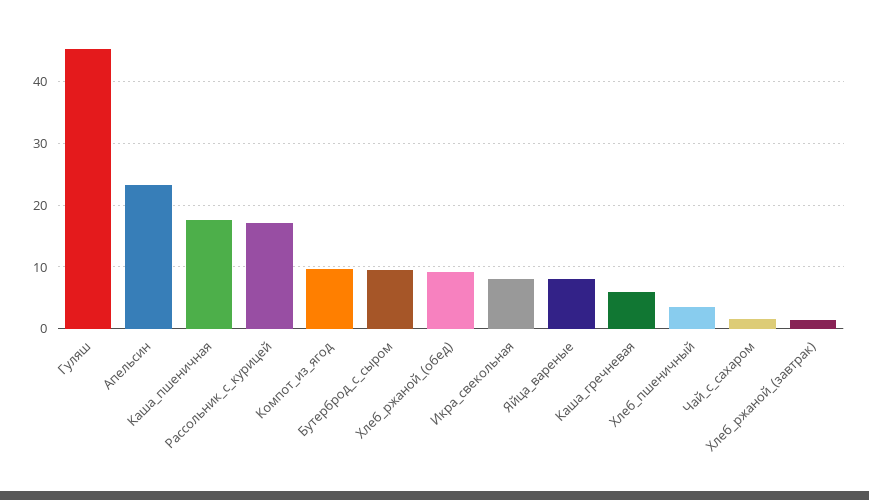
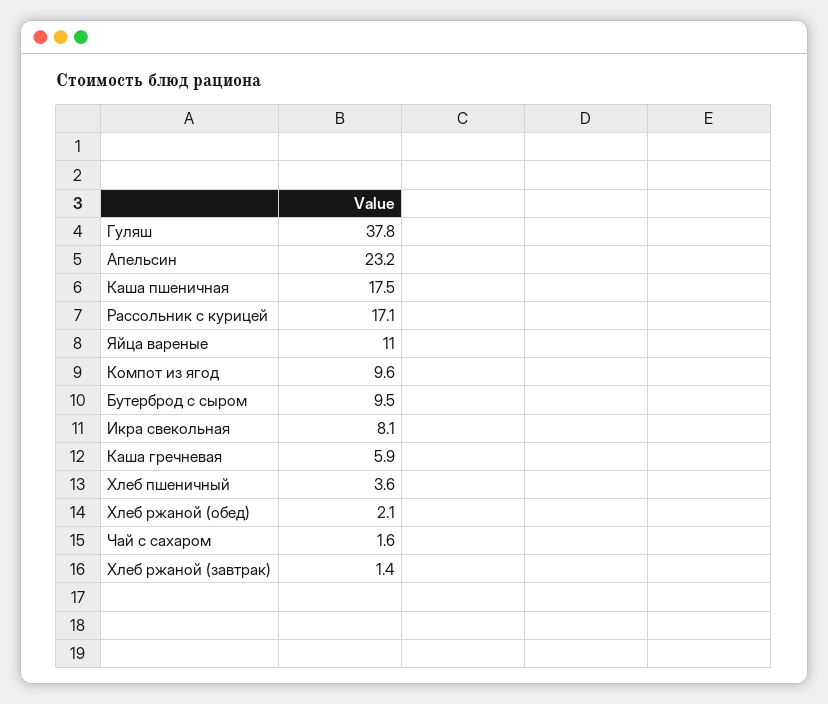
  {
-   "Гуляш": 45,
+   "Гуляш": 37.8,
    "Апельсин": 23.2,
    "Каша_пшеничная": 17.5,
    "Рассольник_с_курицей": 17.1,
    "Компот_из_ягод": 9.6,
    "Бутерброд_с_сыром": 9.5,
-   "Хлеб_ржаной_(обед)": 9,
+   "Хлеб_ржаной_(обед)": 2.1,
    "Икра_свекольная": 8.1,
-   "Яйца_вареные": 8,
+   "Яйца_вареные": 11,
    "Каша_гречневая": 5.9,
    "Хлеб_пшеничный": 3.6,
    "Чай_с_сахаром": 1.6,
    "Хлеб_ржаной_(завтрак)": 1.4
  }

